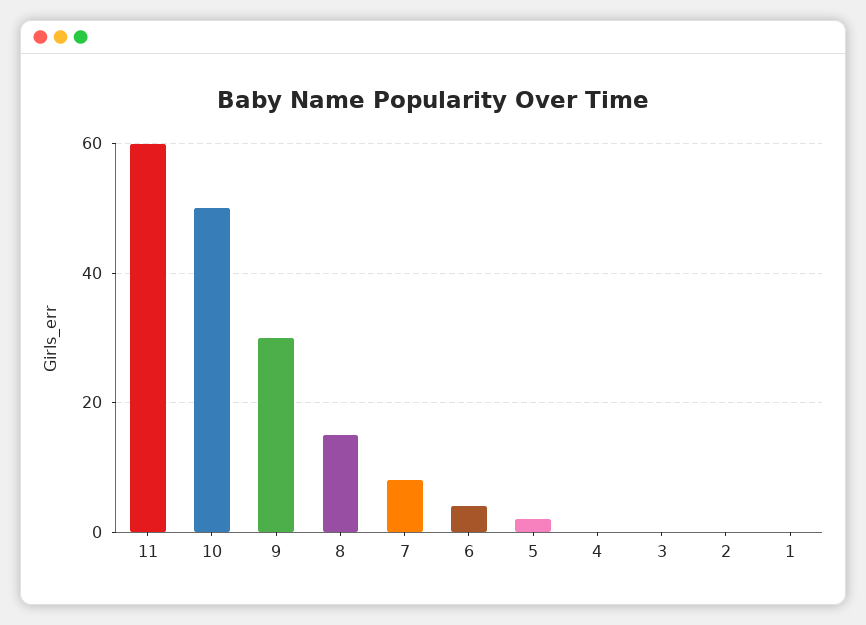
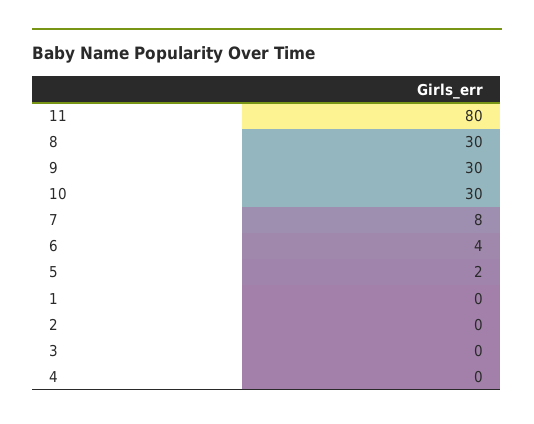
  {
-   "11": 60,
+   "11": 80,
-   "10": 50,
+   "10": 30,
    "9": 30,
-   "8": 15,
+   "8": 30,
    "7": 8,
    "6": 4,
    "5": 2,
    "4": 0,
    "3": 0,
    "2": 0,
    "1": 0
  }

